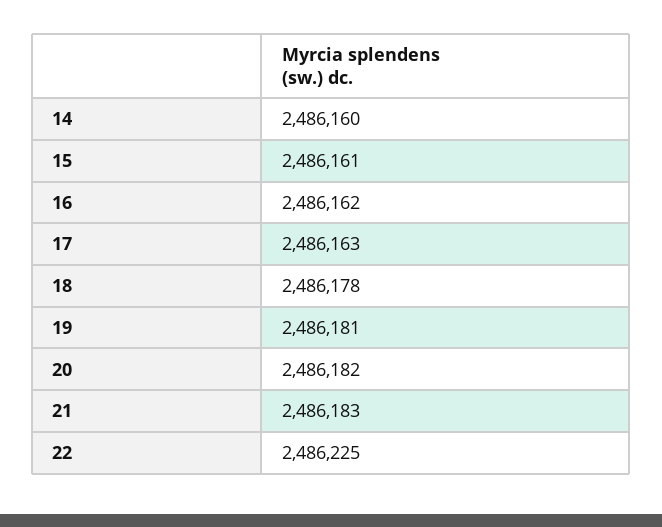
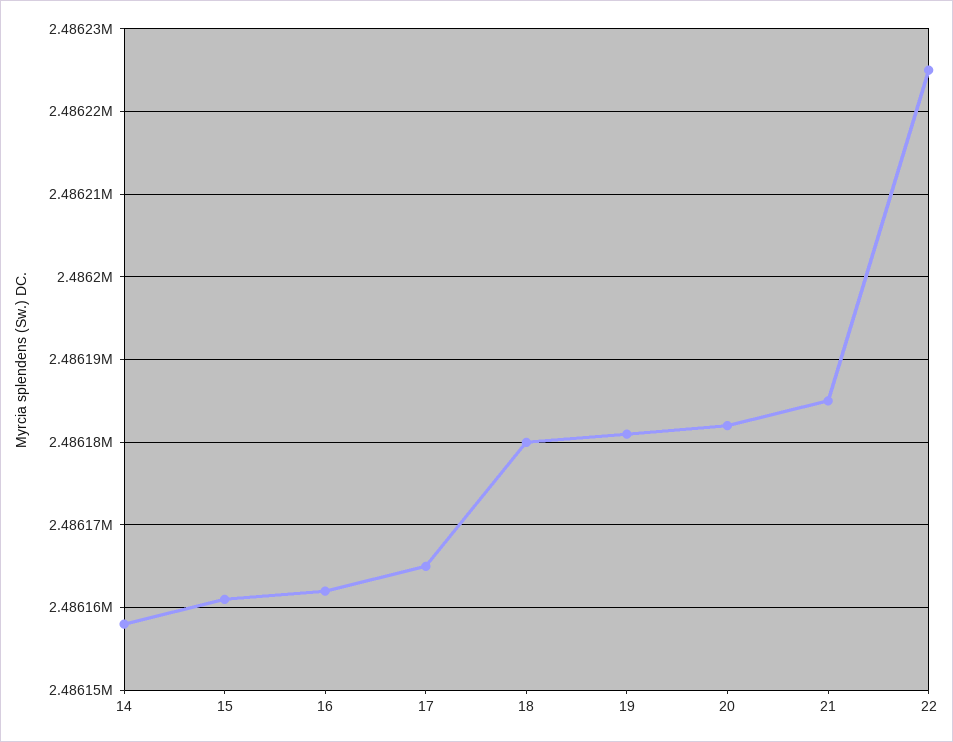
  {
-   "14": 2486160,
+   "14": 2486158,
    "15": 2486161,
    "16": 2486162,
-   "17": 2486163,
+   "17": 2486165,
-   "18": 2486178,
+   "18": 2486180,
    "19": 2486181,
    "20": 2486182,
-   "21": 2486183,
+   "21": 2486185,
    "22": 2486225
  }

